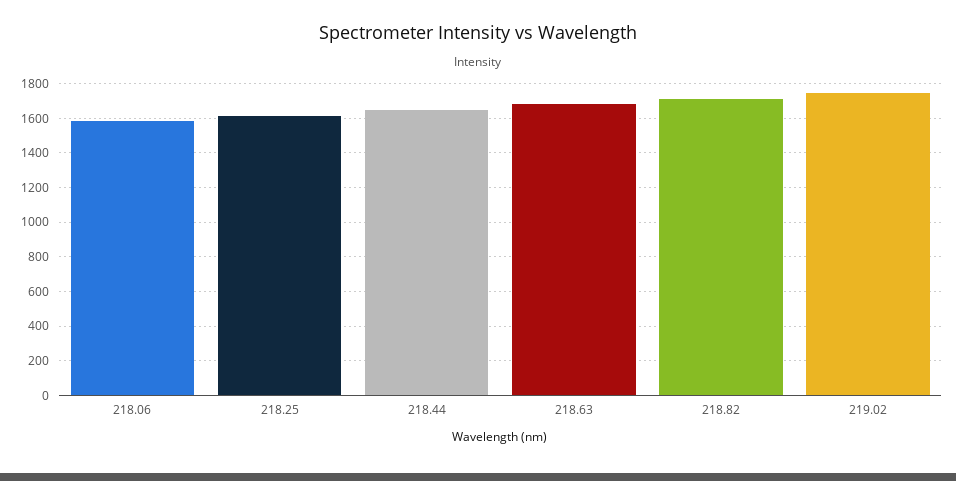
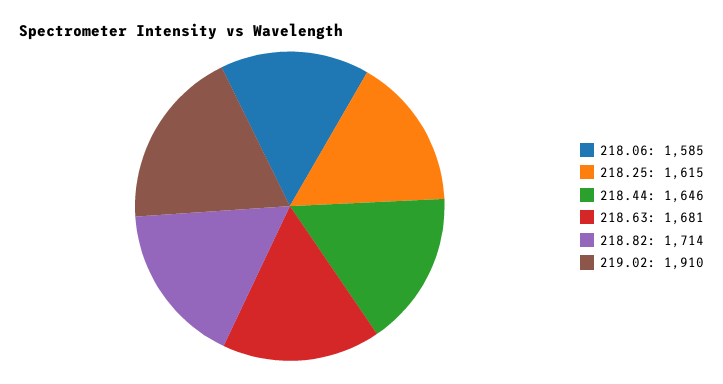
  {
    "218.06": 1585,
    "218.25": 1615,
    "218.44": 1646,
    "218.63": 1681,
    "218.82": 1714,
-   "219.02": 1750
+   "219.02": 1910
  }

